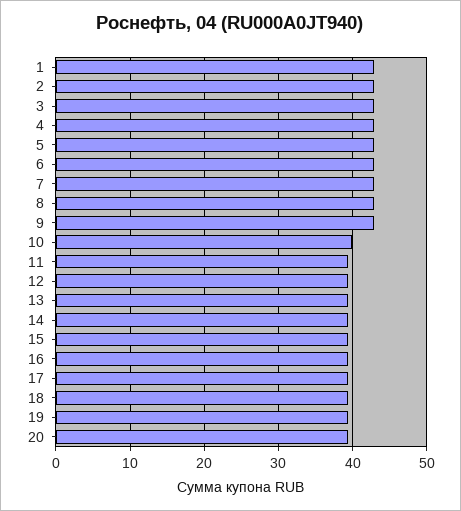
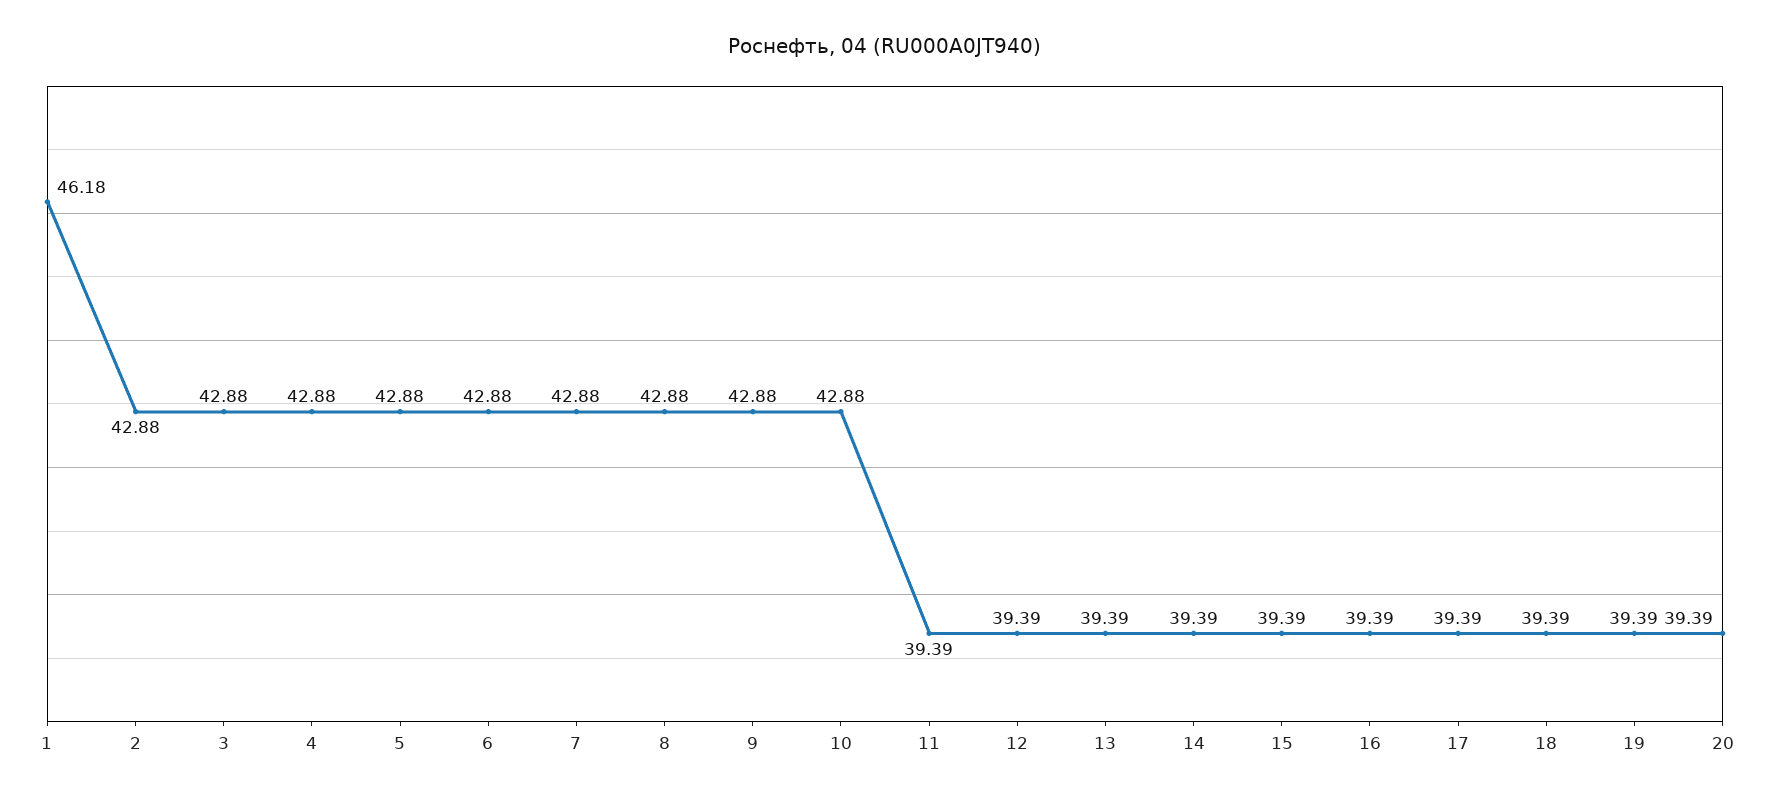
  {
-   "1": 43,
+   "1": 46.18,
    "2": 42.88,
    "3": 42.88,
    "4": 42.88,
    "5": 42.88,
    "6": 42.88,
    "7": 42.88,
    "8": 42.88,
    "9": 42.88,
-   "10": 40,
+   "10": 42.88,
    "11": 39.39,
    "12": 39.39,
    "13": 39.39,
    "14": 39.39,
    "15": 39.39,
    "16": 39.39,
    "17": 39.39,
    "18": 39.39,
    "19": 39.39,
    "20": 39.39
  }

